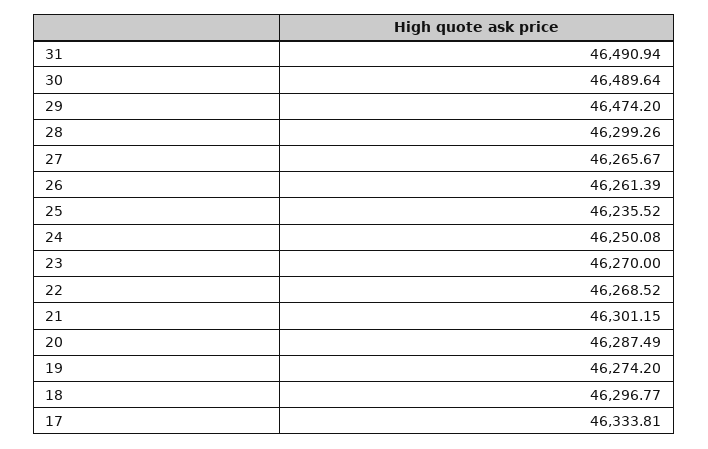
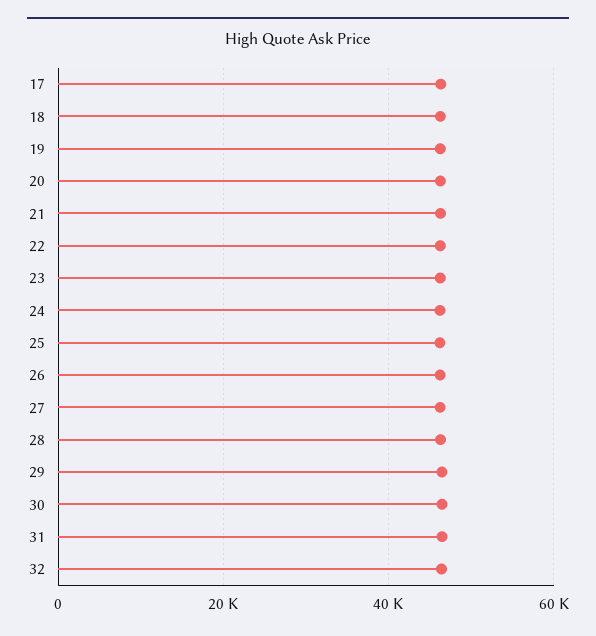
  {
    "31": 46490.94,
    "30": 46489.64,
    "29": 46474.2,
    "28": 46299.26,
    "27": 46265.67,
    "26": 46261.39,
    "25": 46235.52,
    "24": 46250.08,
    "23": 46270,
    "22": 46268.52,
    "21": 46301.15,
    "20": 46287.49,
    "19": 46274.2,
    "18": 46296.77,
-   "17": 46333.81
+   "17": 46333.81,
+   "32": 46000
  }

